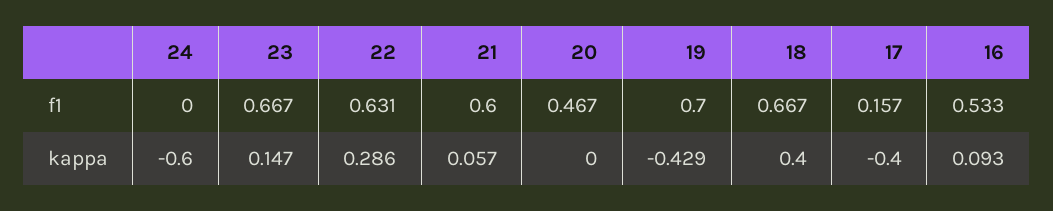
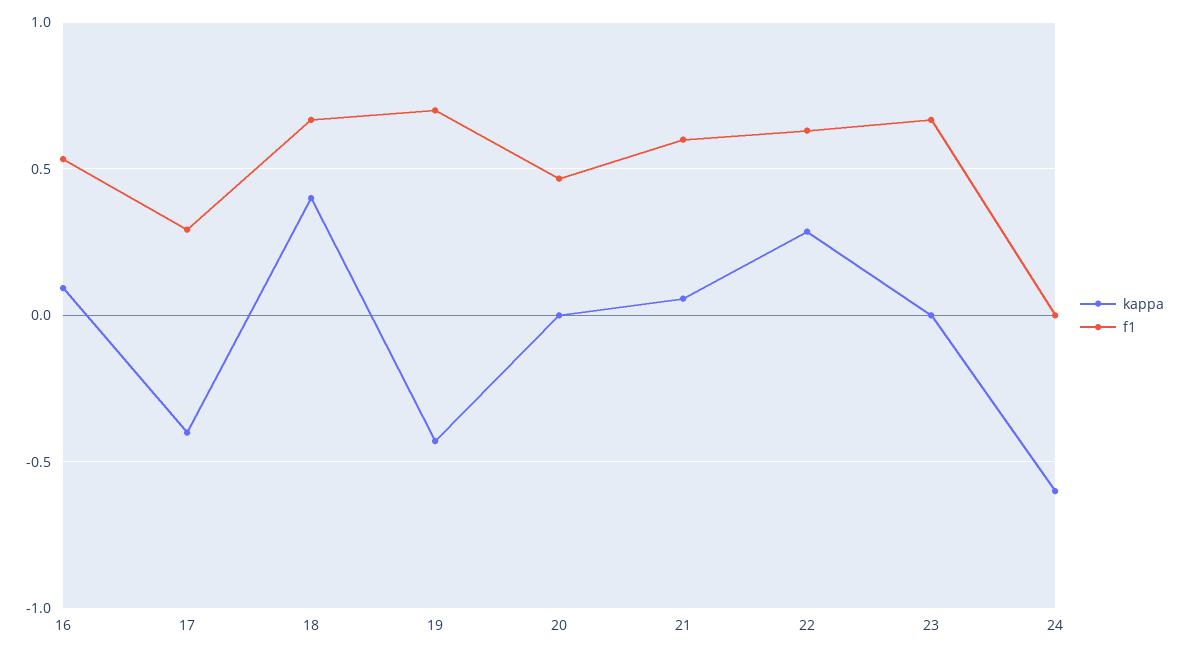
  {
    "f1": {
      "24": 0,
      "23": 0.667,
      "22": 0.631,
      "21": 0.6,
      "20": 0.467,
      "19": 0.7,
      "18": 0.667,
-     "17": 0.157,
+     "17": 0.3,
      "16": 0.533
    },
    "kappa": {
      "24": -0.6,
-     "23": 0.147,
+     "23": 0,
      "22": 0.286,
      "21": 0.057,
      "20": 0,
      "19": -0.429,
      "18": 0.4,
      "17": -0.4,
      "16": 0.093
    }
  }

